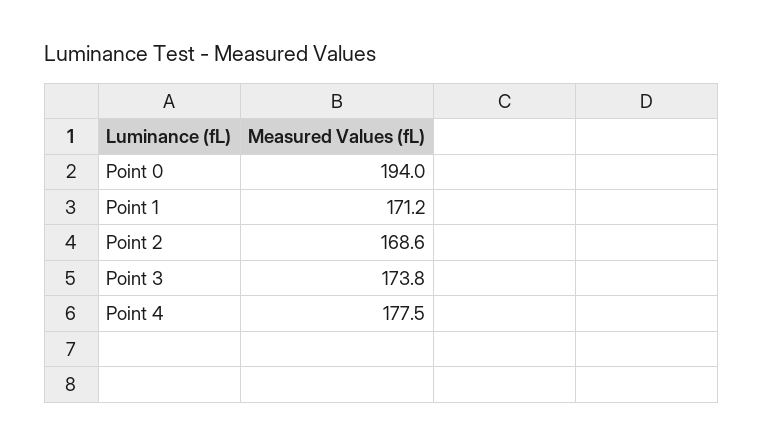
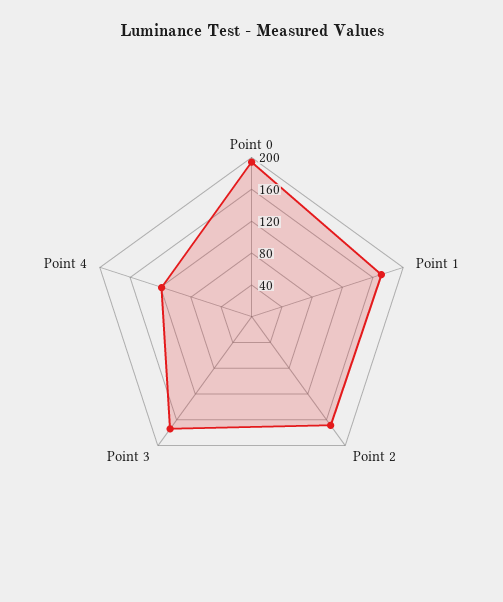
  {
    "Point 0": 194,
    "Point 1": 171.2,
    "Point 2": 168.6,
    "Point 3": 173.8,
-   "Point 4": 177.5
+   "Point 4": 120
  }

